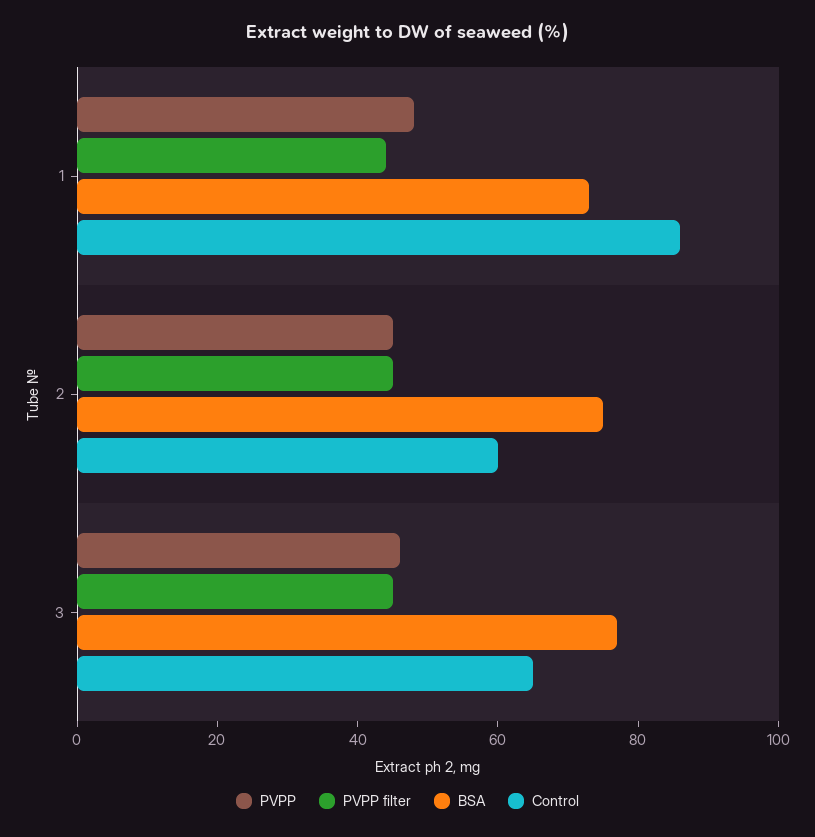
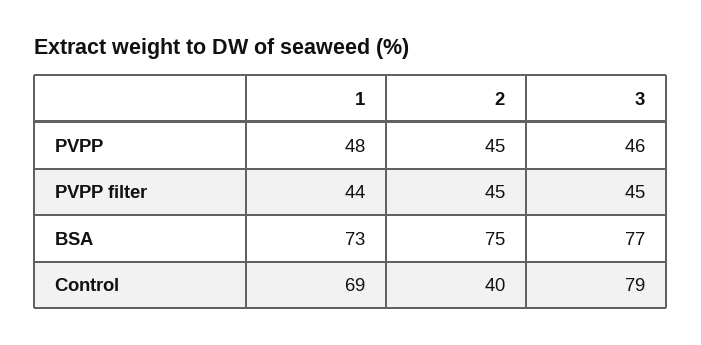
  {
    "PVPP": {
      "1": 48,
      "2": 45,
      "3": 46
    },
    "PVPP filter": {
      "1": 44,
      "2": 45,
      "3": 45
    },
    "BSA": {
      "1": 73,
      "2": 75,
      "3": 77
    },
    "Control": {
-     "1": 85,
+     "1": 69,
-     "2": 60,
+     "2": 40,
-     "3": 65
+     "3": 79
    }
  }

